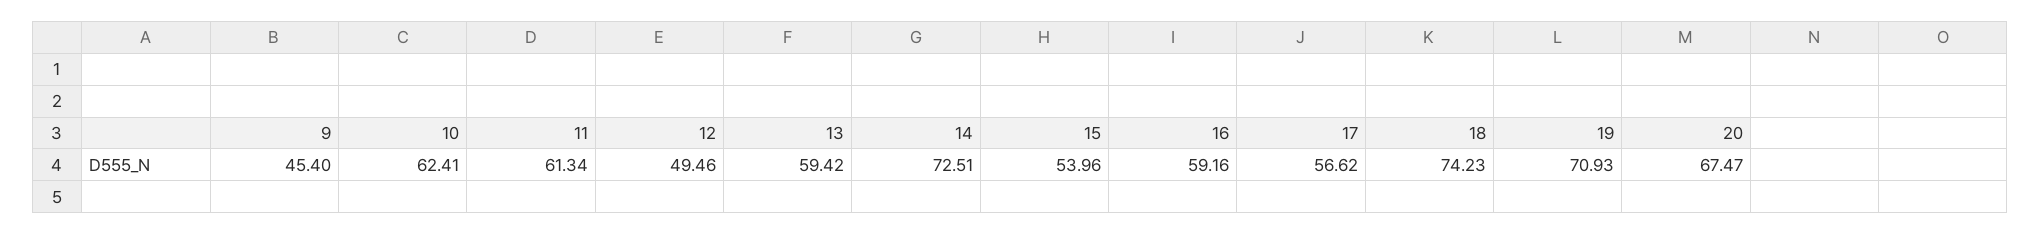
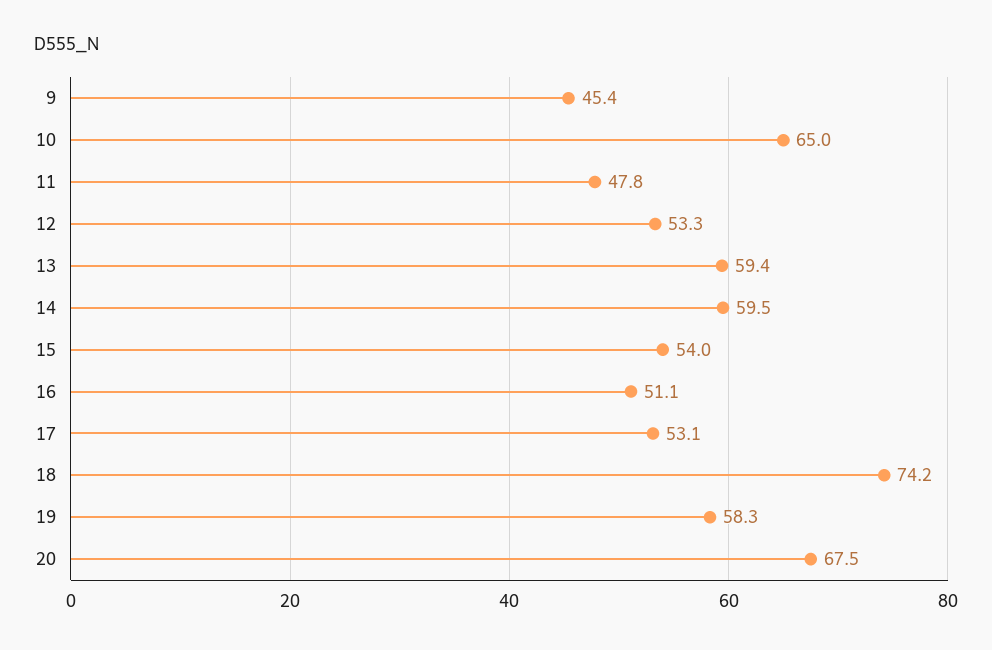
  {
    "9": 45.4,
-   "10": 62.41,
+   "10": 65,
-   "11": 61.34,
+   "11": 47.8,
-   "12": 49.46,
+   "12": 53.3,
    "13": 59.42,
-   "14": 72.51,
+   "14": 59.5,
    "15": 53.96,
-   "16": 59.16,
+   "16": 51.1,
-   "17": 56.62,
+   "17": 53.1,
    "18": 74.23,
-   "19": 70.93,
+   "19": 58.3,
    "20": 67.47
  }

